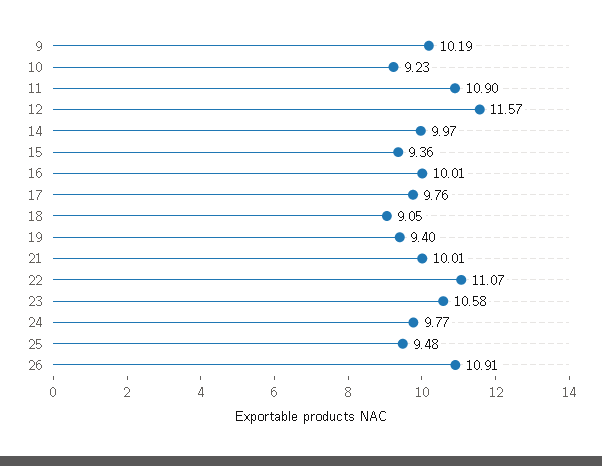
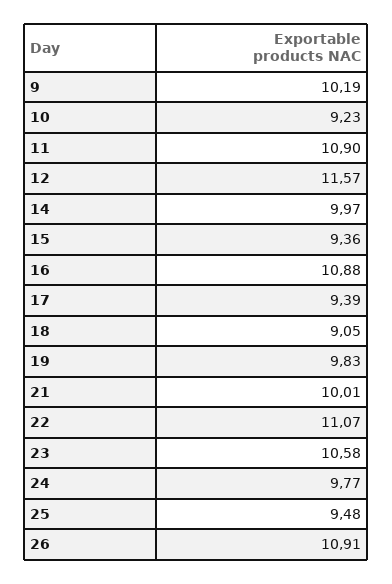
  {
    "9": 10.19,
    "10": 9.23,
    "11": 10.9,
    "12": 11.57,
    "14": 9.97,
    "15": 9.36,
-   "16": 10.01,
+   "16": 10.88,
-   "17": 9.76,
+   "17": 9.39,
    "18": 9.05,
-   "19": 9.4,
+   "19": 9.83,
    "21": 10.01,
    "22": 11.07,
    "23": 10.58,
    "24": 9.77,
    "25": 9.48,
    "26": 10.91
  }

